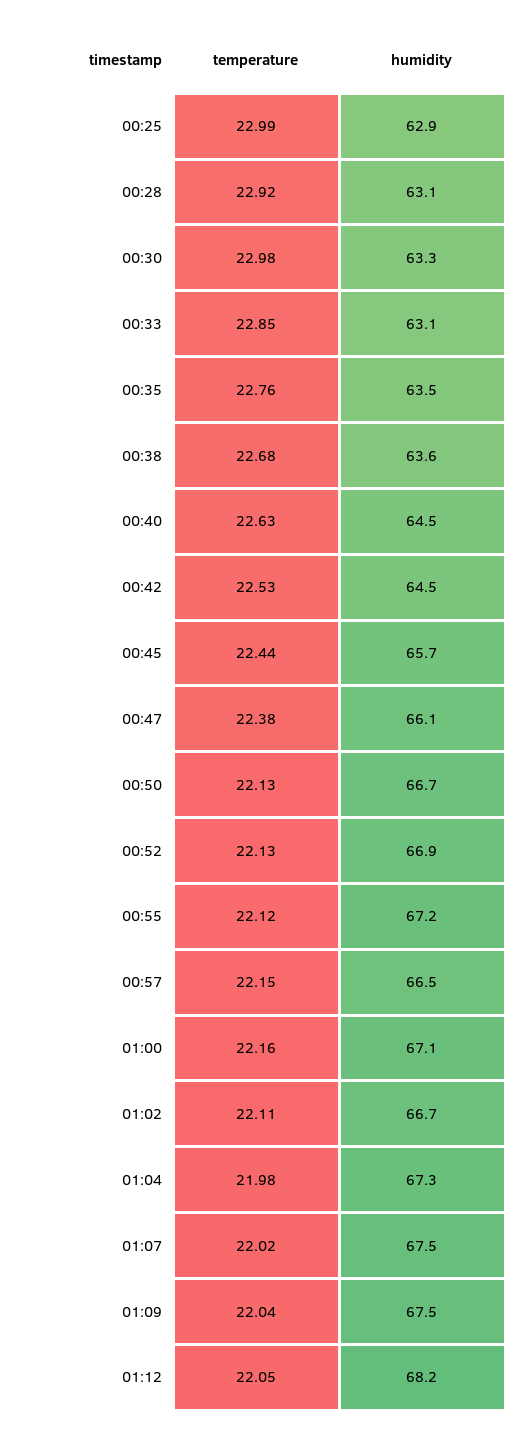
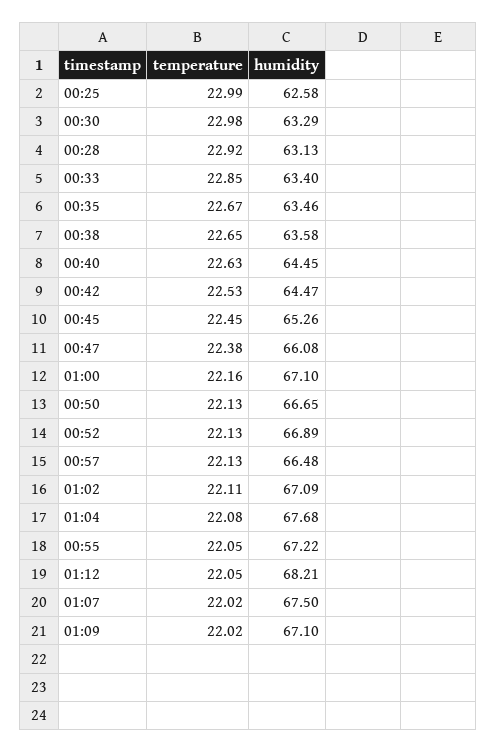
  {
    "temperature": {
      "00:25": 22.99,
      "00:28": 22.92,
      "00:30": 22.98,
      "00:33": 22.85,
-     "00:35": 22.76,
+     "00:35": 22.67,
-     "00:38": 22.68,
+     "00:38": 22.65,
      "00:40": 22.63,
      "00:42": 22.53,
-     "00:45": 22.44,
+     "00:45": 22.45,
      "00:47": 22.38,
      "00:50": 22.13,
      "00:52": 22.13,
-     "00:55": 22.12,
+     "00:55": 22.05,
-     "00:57": 22.15,
+     "00:57": 22.13,
      "01:00": 22.16,
      "01:02": 22.11,
-     "01:04": 21.98,
+     "01:04": 22.08,
      "01:07": 22.02,
-     "01:09": 22.04,
+     "01:09": 22.02,
      "01:12": 22.05
    },
    "humidity": {
-     "00:25": 62.9,
+     "00:25": 62.58,
      "00:28": 63.13,
      "00:30": 63.29,
-     "00:33": 63.1,
+     "00:33": 63.4,
      "00:35": 63.46,
      "00:38": 63.58,
      "00:40": 64.45,
      "00:42": 64.47,
-     "00:45": 65.7,
+     "00:45": 65.26,
      "00:47": 66.08,
      "00:50": 66.65,
      "00:52": 66.89,
      "00:55": 67.22,
      "00:57": 66.48,
      "01:00": 67.1,
-     "01:02": 66.7,
+     "01:02": 67.09,
-     "01:04": 67.3,
+     "01:04": 67.68,
      "01:07": 67.5,
-     "01:09": 67.5,
+     "01:09": 67.1,
      "01:12": 68.21
    }
  }

